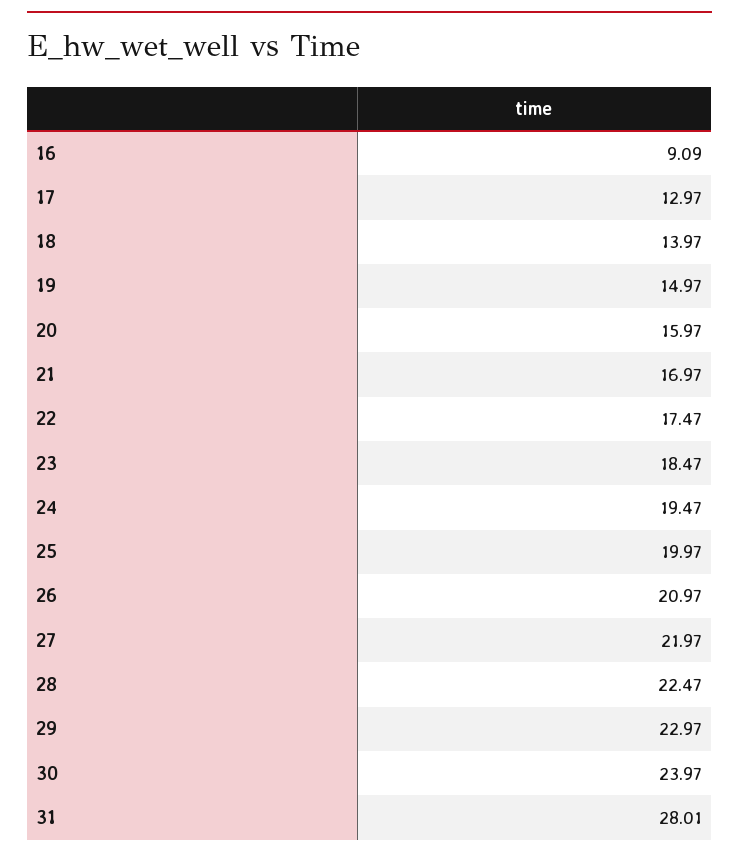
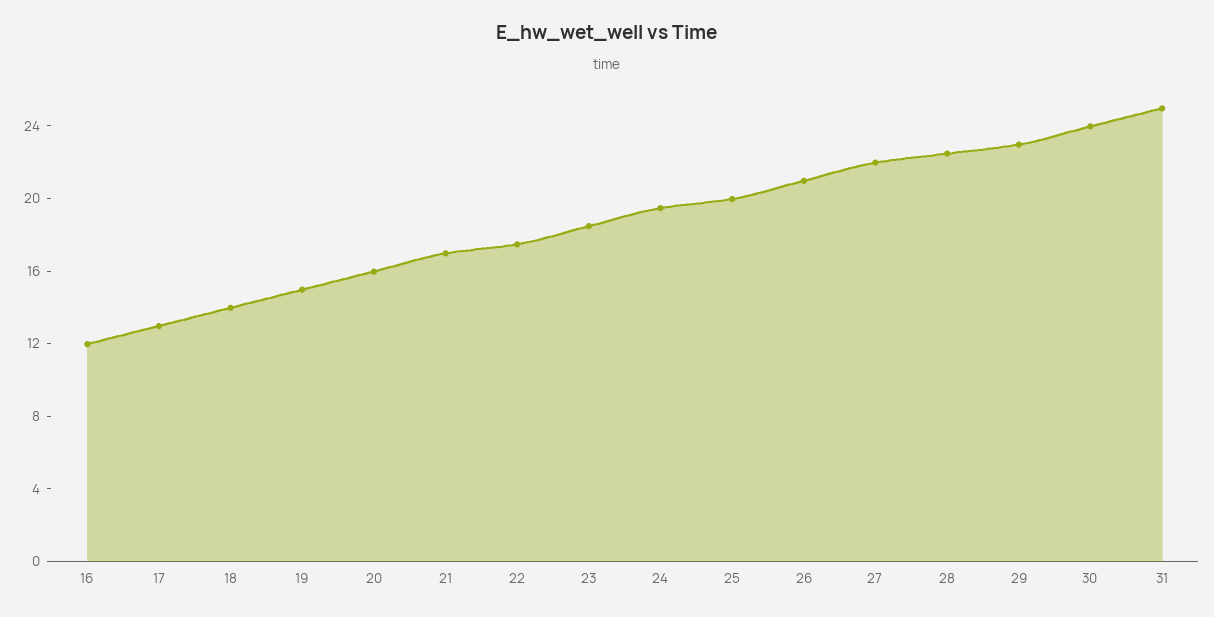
  {
-   "16": 9.09,
+   "16": 12,
    "17": 12.97,
    "18": 13.97,
    "19": 14.97,
    "20": 15.97,
    "21": 16.97,
    "22": 17.47,
    "23": 18.47,
    "24": 19.47,
    "25": 19.97,
    "26": 20.97,
    "27": 21.97,
    "28": 22.47,
    "29": 22.97,
    "30": 23.97,
-   "31": 28.01
+   "31": 25
  }

